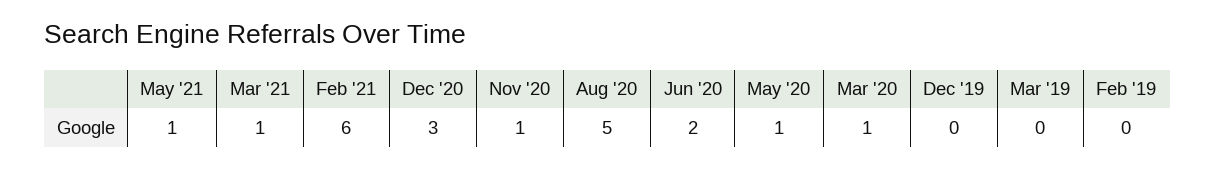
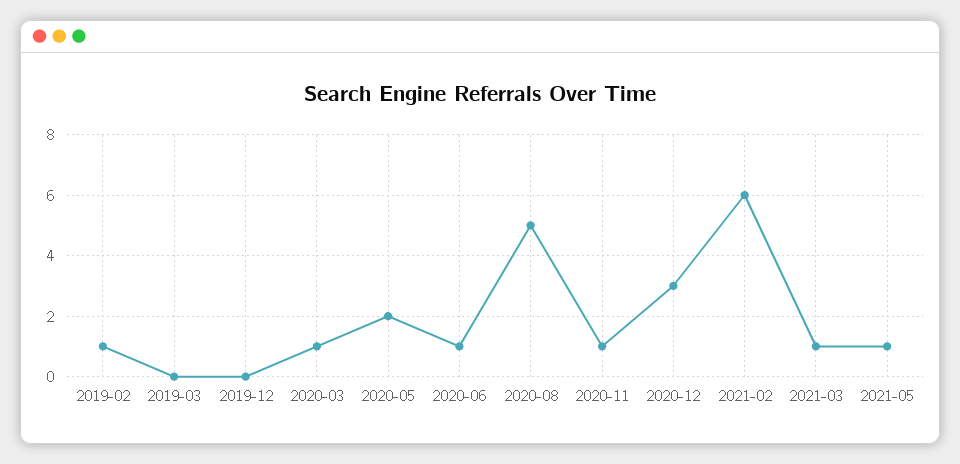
  {
    "May '21": 1,
    "Mar '21": 1,
    "Feb '21": 6,
    "Dec '20": 3,
    "Nov '20": 1,
    "Aug '20": 5,
-   "Jun '20": 2,
+   "Jun '20": 1,
-   "May '20": 1,
+   "May '20": 2,
    "Mar '20": 1,
    "Dec '19": 0,
    "Mar '19": 0,
-   "Feb '19": 0
+   "Feb '19": 1
  }

